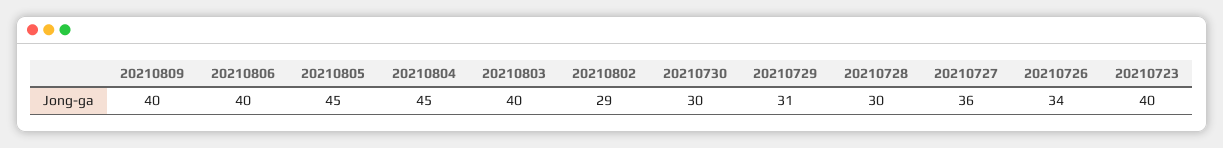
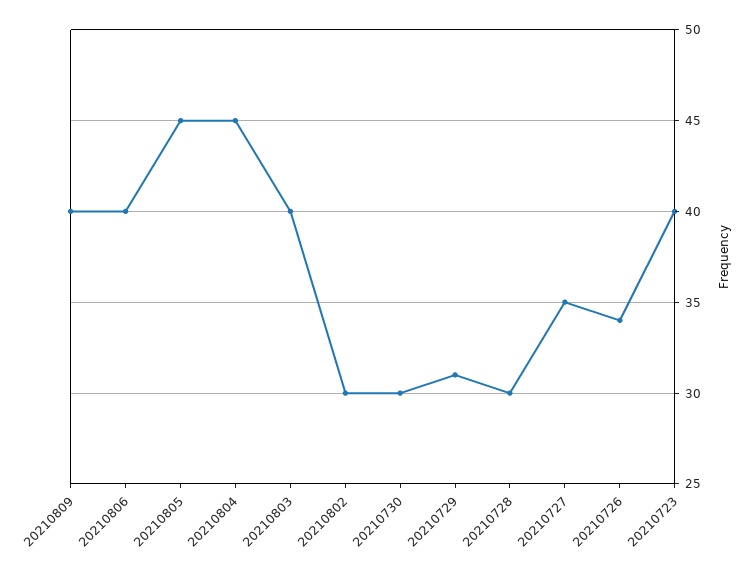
  {
    "20210809": 40,
    "20210806": 40,
    "20210805": 45,
    "20210804": 45,
    "20210803": 40,
-   "20210802": 29,
+   "20210802": 30,
    "20210730": 30,
    "20210729": 31,
    "20210728": 30,
-   "20210727": 36,
+   "20210727": 35,
    "20210726": 34,
    "20210723": 40
  }

